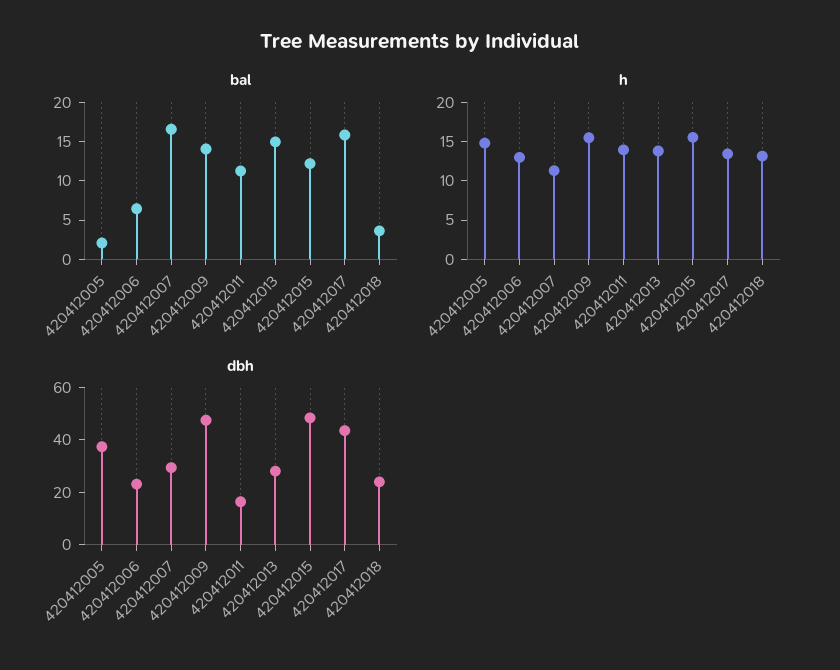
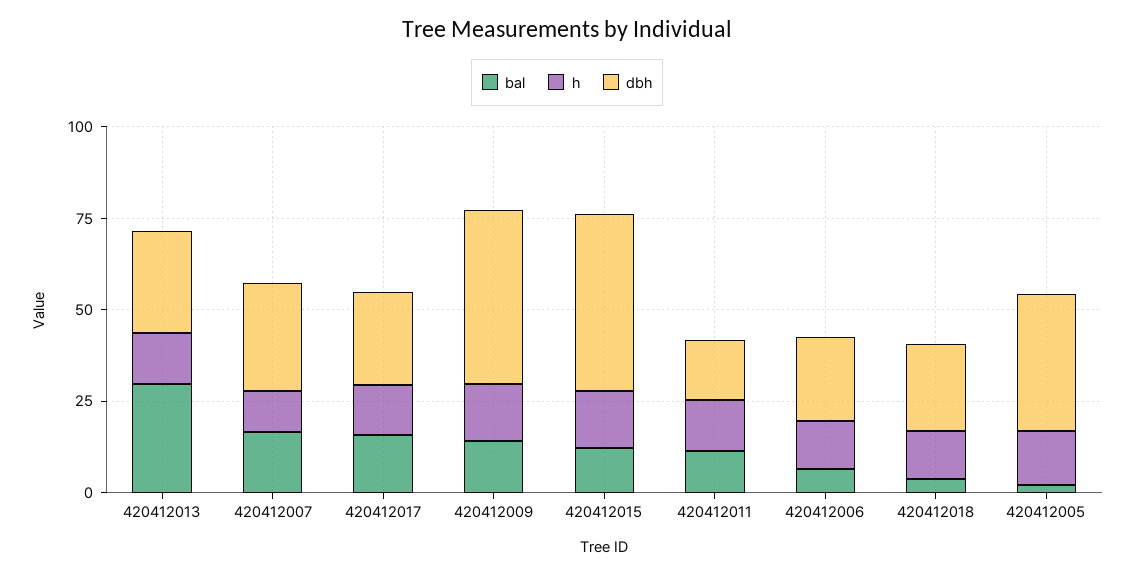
  {
    "bal": {
      "420412005": 2.5,
      "420412006": 7.5,
      "420412007": 17.5,
      "420412009": 15,
      "420412011": 12.5,
-     "420412013": 15,
+     "420412013": 30,
      "420412015": 12.5,
      "420412017": 15,
      "420412018": 2.5
    },
    "h": {
      "420412005": 15,
      "420412006": 12.5,
      "420412007": 12.5,
      "420412009": 15,
      "420412011": 15,
      "420412013": 15,
      "420412015": 15,
      "420412017": 12.5,
      "420412018": 12.5
    },
    "dbh": {
      "420412005": 35,
      "420412006": 25,
      "420412007": 30,
      "420412009": 50,
      "420412011": 15,
      "420412013": 30,
      "420412015": 50,
-     "420412017": 45,
+     "420412017": 25,
      "420412018": 25
    }
  }

